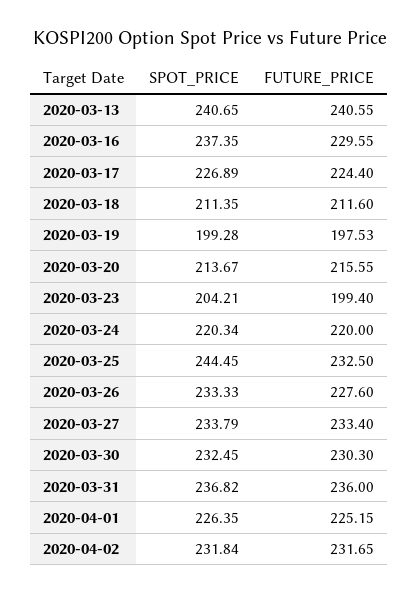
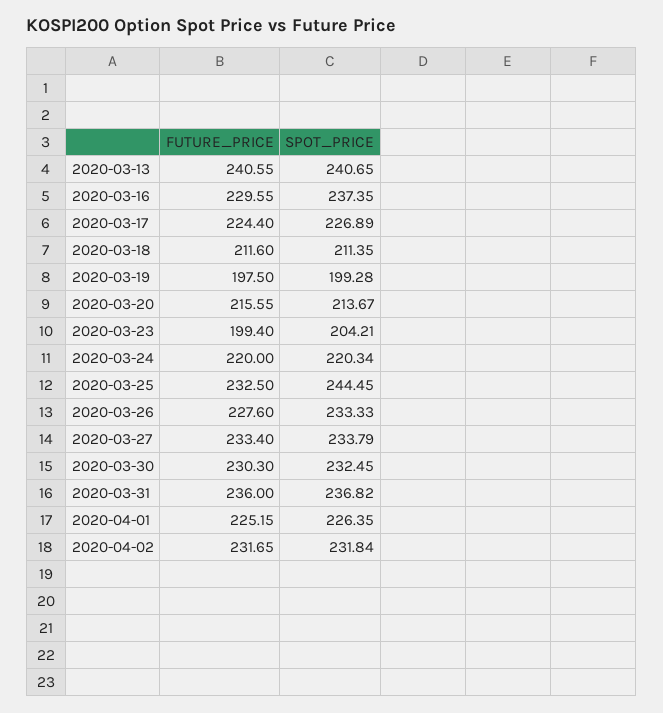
  {
    "SPOT_PRICE": {
      "2020-03-13": 240.65,
      "2020-03-16": 237.35,
      "2020-03-17": 226.89,
      "2020-03-18": 211.35,
      "2020-03-19": 199.28,
      "2020-03-20": 213.67,
      "2020-03-23": 204.21,
      "2020-03-24": 220.34,
      "2020-03-25": 244.45,
      "2020-03-26": 233.33,
      "2020-03-27": 233.79,
      "2020-03-30": 232.45,
      "2020-03-31": 236.82,
      "2020-04-01": 226.35,
      "2020-04-02": 231.84
    },
    "FUTURE_PRICE": {
      "2020-03-13": 240.55,
      "2020-03-16": 229.55,
      "2020-03-17": 224.4,
      "2020-03-18": 211.6,
-     "2020-03-19": 197.53,
+     "2020-03-19": 197.5,
      "2020-03-20": 215.55,
      "2020-03-23": 199.4,
      "2020-03-24": 220,
      "2020-03-25": 232.5,
      "2020-03-26": 227.6,
      "2020-03-27": 233.4,
      "2020-03-30": 230.3,
      "2020-03-31": 236,
      "2020-04-01": 225.15,
      "2020-04-02": 231.65
    }
  }

